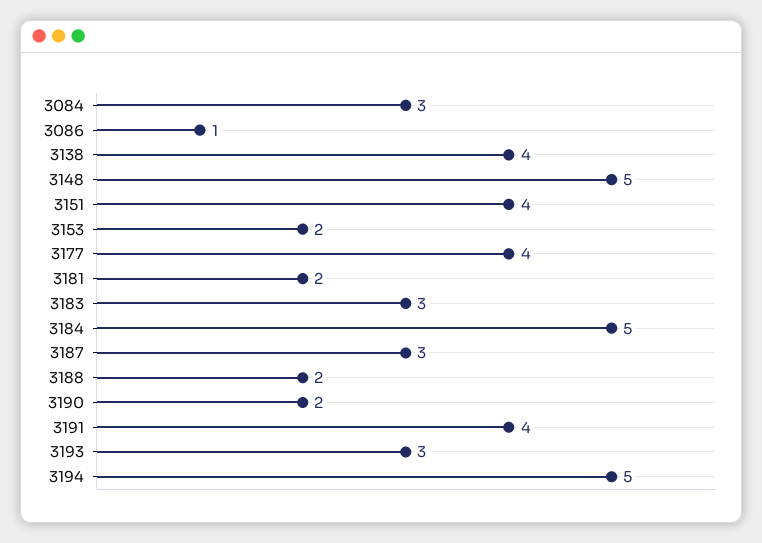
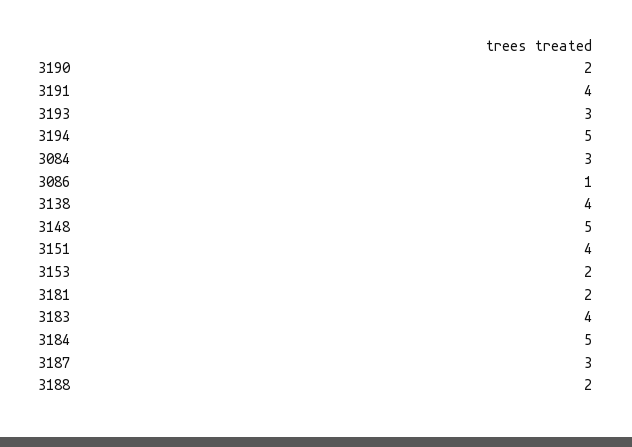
  {
    "3084": 3,
    "3086": 1,
    "3138": 4,
    "3148": 5,
    "3151": 4,
    "3153": 2,
-   "3177": 4,
    "3181": 2,
-   "3183": 3,
+   "3183": 4,
    "3184": 5,
    "3187": 3,
    "3188": 2,
    "3190": 2,
    "3191": 4,
    "3193": 3,
    "3194": 5
  }

